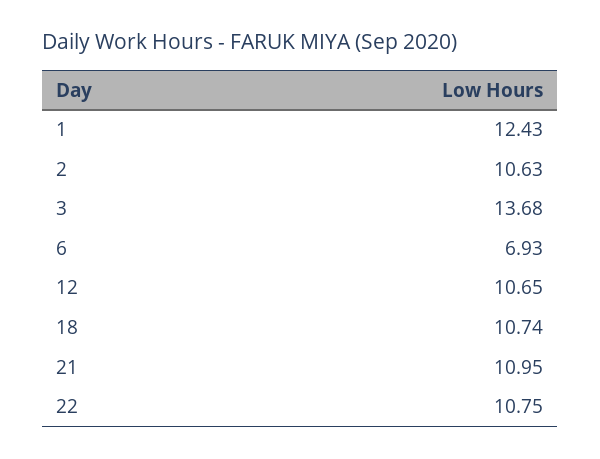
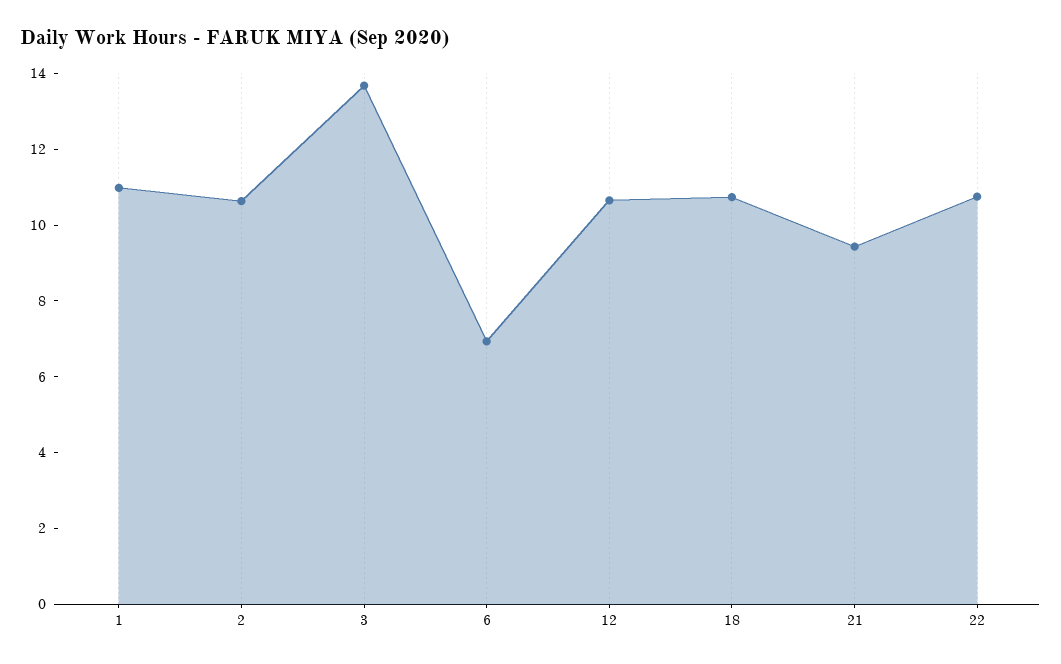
  {
-   "1": 12.43,
+   "1": 11,
    "2": 10.63,
    "3": 13.68,
    "6": 6.93,
    "12": 10.65,
    "18": 10.74,
-   "21": 10.95,
+   "21": 9.5,
    "22": 10.75
  }

